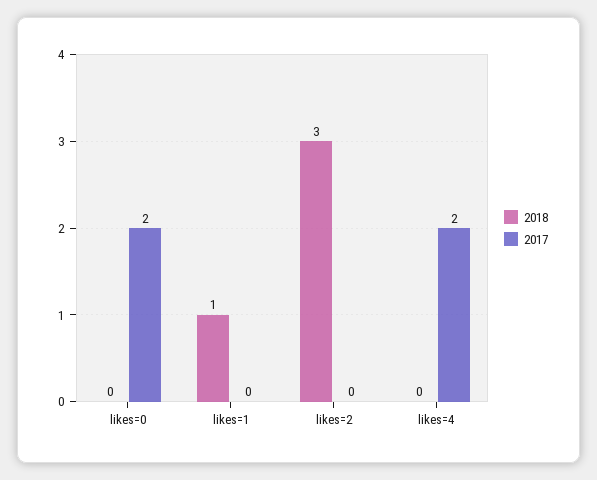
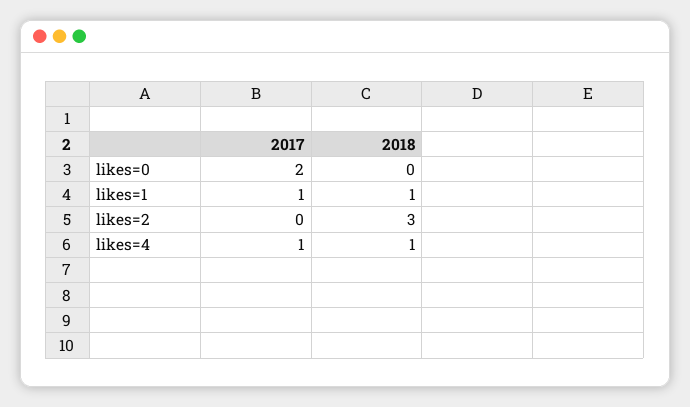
  {
    "2018": {
      "likes=0": 0,
      "likes=1": 1,
      "likes=2": 3,
-     "likes=4": 0
+     "likes=4": 1
    },
    "2017": {
      "likes=0": 2,
-     "likes=1": 0,
+     "likes=1": 1,
      "likes=2": 0,
-     "likes=4": 2
+     "likes=4": 1
    }
  }

